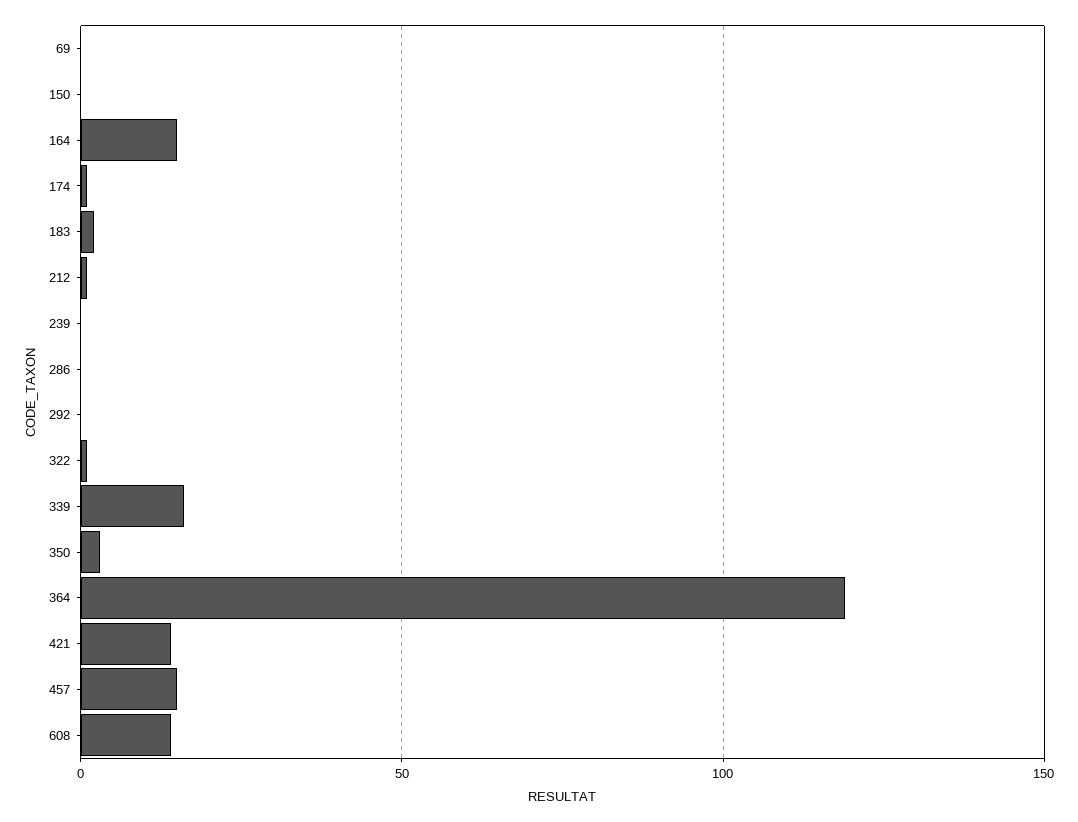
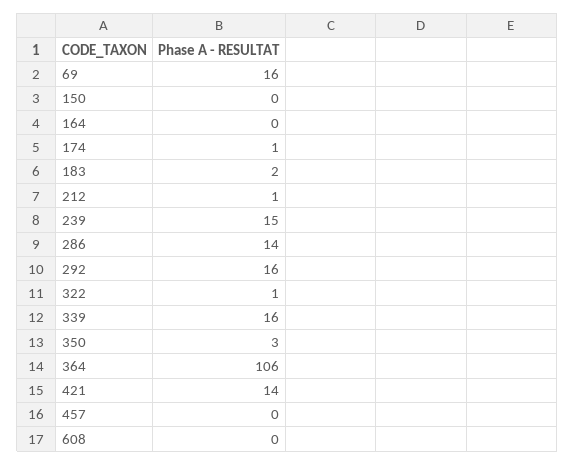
  {
-   "69": 0,
+   "69": 16,
    "150": 0,
-   "164": 15,
+   "164": 0,
    "174": 1,
    "183": 2,
    "212": 1,
-   "239": 0,
+   "239": 15,
-   "286": 0,
+   "286": 14,
-   "292": 0,
+   "292": 16,
    "322": 1,
    "339": 16,
    "350": 3,
-   "364": 120,
+   "364": 106,
    "421": 14,
-   "457": 15,
+   "457": 0,
-   "608": 15
+   "608": 0
  }

